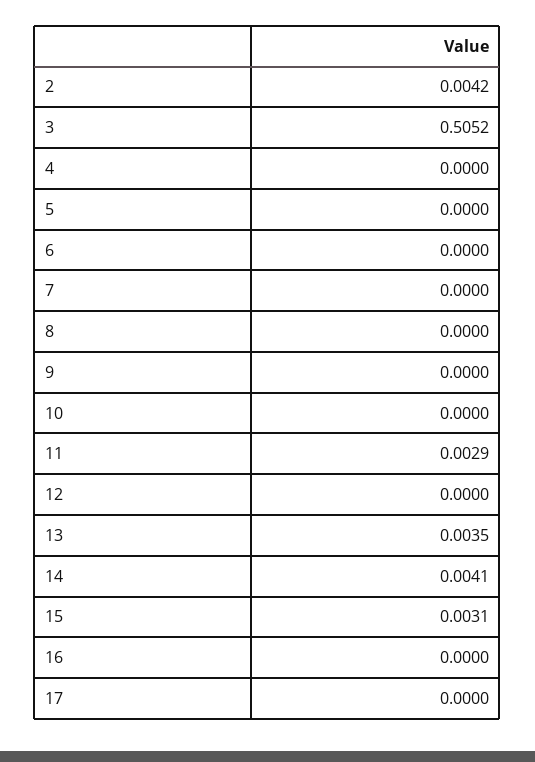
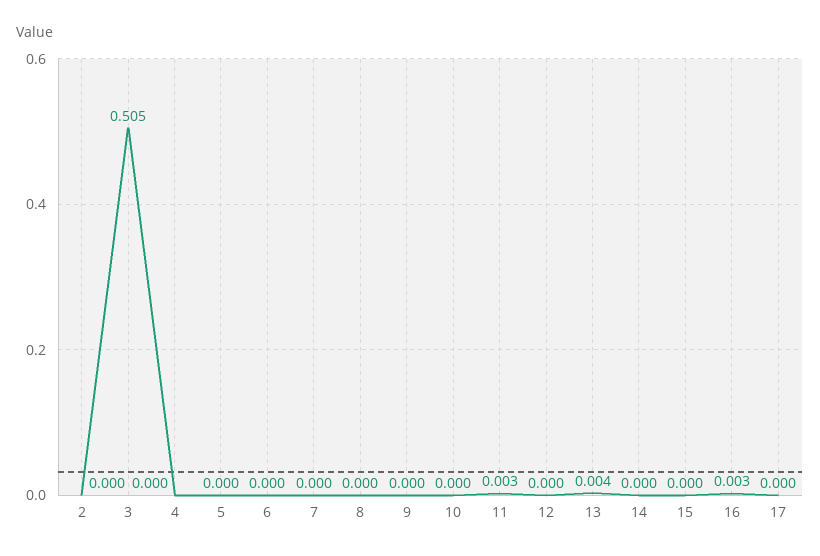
  {
-   "2": 0.0042,
+   "2": 0,
    "3": 0.5052,
    "4": 0,
    "5": 0,
    "6": 0,
    "7": 0,
    "8": 0,
    "9": 0,
    "10": 0,
    "11": 0.0029,
    "12": 0,
    "13": 0.0035,
-   "14": 0.0041,
+   "14": 0,
-   "15": 0.0031,
+   "15": 0,
-   "16": 0,
+   "16": 0.003,
    "17": 0
  }

